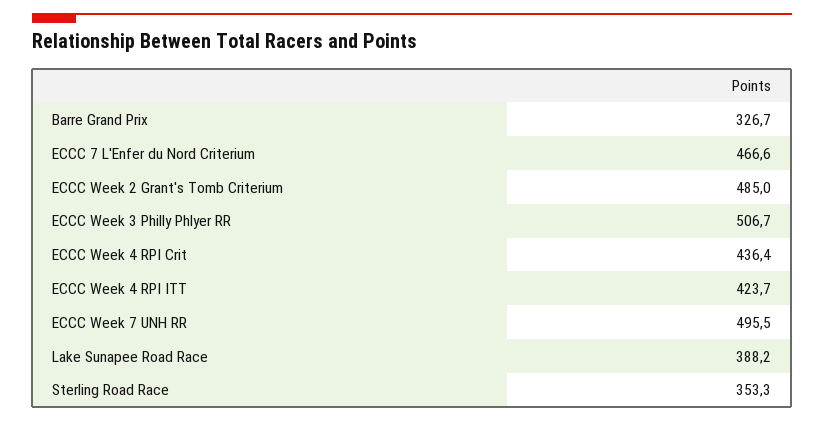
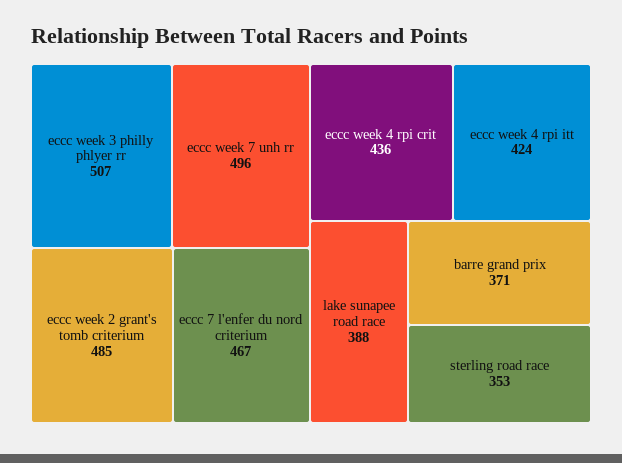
  {
-   "Barre Grand Prix": 326.7,
+   "Barre Grand Prix": 371,
    "ECCC 7 L'Enfer du Nord Criterium": 466.6,
    "ECCC Week 2 Grant's Tomb Criterium": 485,
    "ECCC Week 3 Philly Phlyer RR": 506.7,
    "ECCC Week 4 RPI Crit": 436.4,
    "ECCC Week 4 RPI ITT": 423.7,
    "ECCC Week 7 UNH RR": 495.5,
    "Lake Sunapee Road Race": 388.2,
    "Sterling Road Race": 353.3
  }

